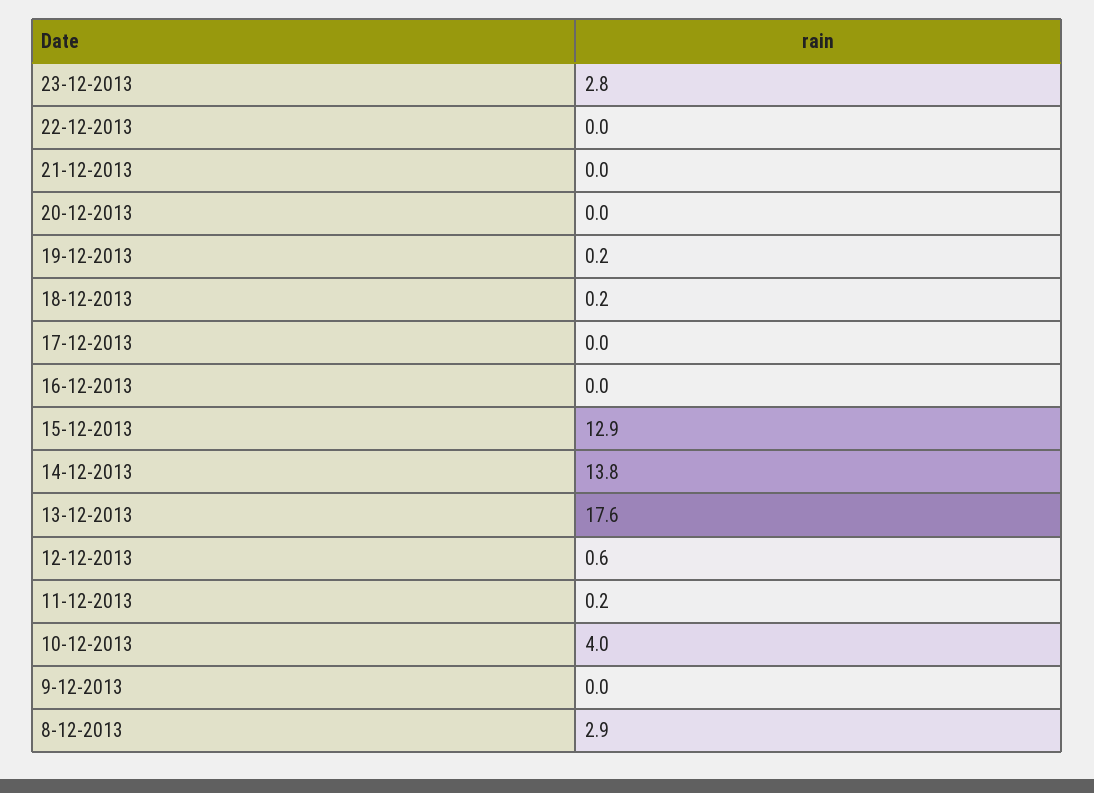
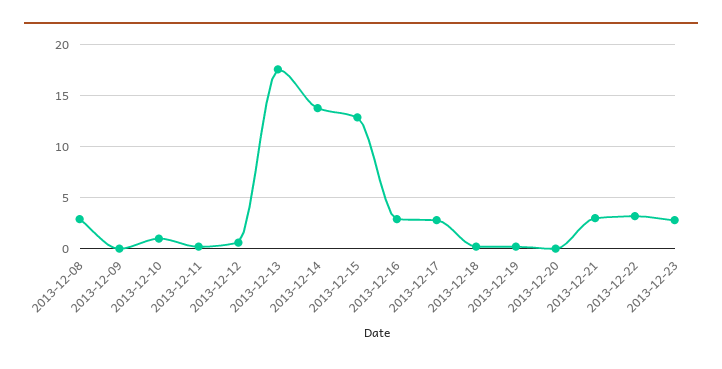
  {
    "23-12-2013": 2.8,
-   "22-12-2013": 0,
+   "22-12-2013": 3,
-   "21-12-2013": 0,
+   "21-12-2013": 3,
    "20-12-2013": 0,
    "19-12-2013": 0.2,
    "18-12-2013": 0.2,
-   "17-12-2013": 0,
+   "17-12-2013": 3,
-   "16-12-2013": 0,
+   "16-12-2013": 3,
    "15-12-2013": 12.9,
    "14-12-2013": 13.8,
    "13-12-2013": 17.6,
    "12-12-2013": 0.6,
    "11-12-2013": 0.2,
-   "10-12-2013": 4,
+   "10-12-2013": 1,
    "9-12-2013": 0,
    "8-12-2013": 2.9
  }

